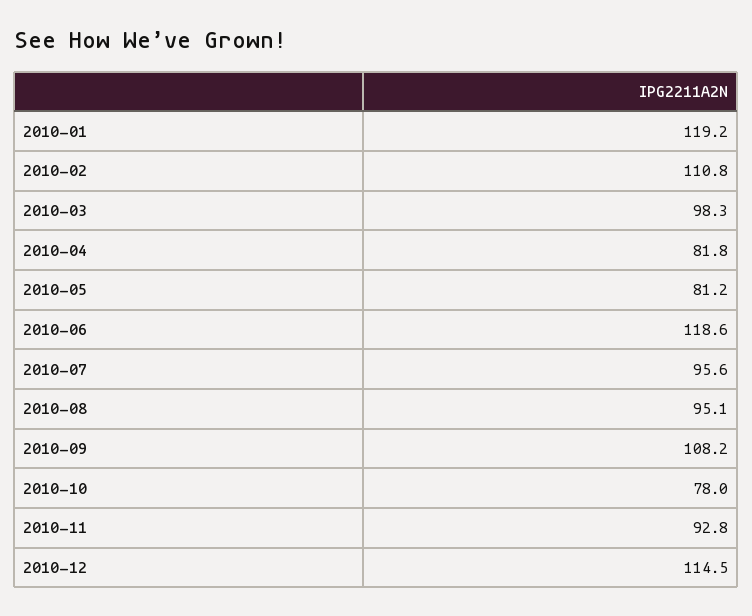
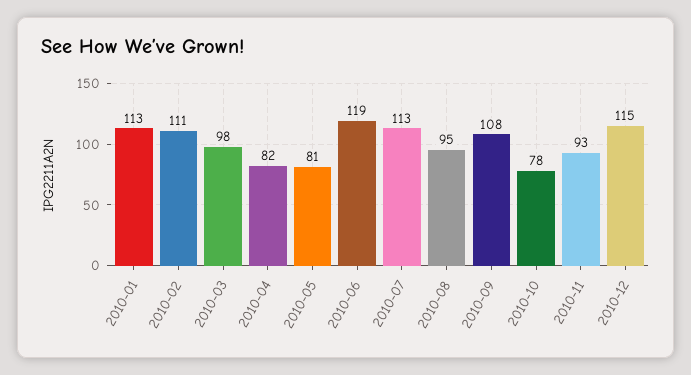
  {
-   "2010-01": 119.2,
+   "2010-01": 113,
    "2010-02": 110.8,
    "2010-03": 98.3,
    "2010-04": 81.8,
    "2010-05": 81.2,
    "2010-06": 118.6,
-   "2010-07": 95.6,
+   "2010-07": 113,
    "2010-08": 95.1,
    "2010-09": 108.2,
    "2010-10": 78,
    "2010-11": 92.8,
    "2010-12": 114.5
  }

